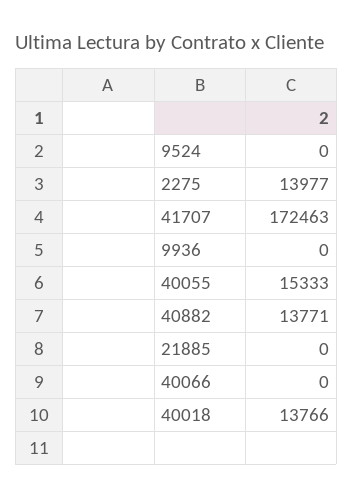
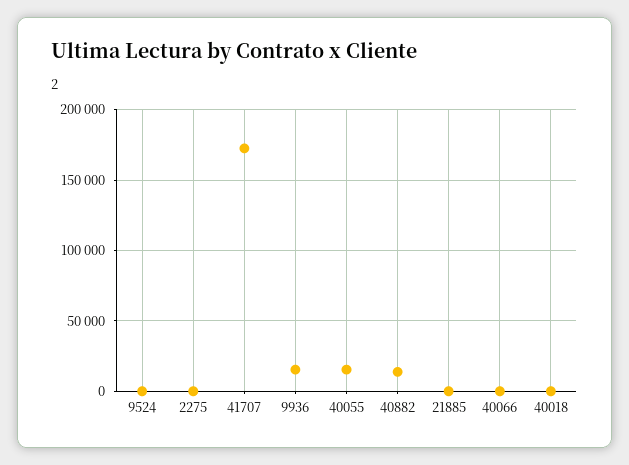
  {
    "9524": 0,
-   "2275": 13977,
+   "2275": 0,
    "41707": 172463,
-   "9936": 0,
+   "9936": 15000,
    "40055": 15333,
    "40882": 13771,
    "21885": 0,
    "40066": 0,
-   "40018": 13766
+   "40018": 0
  }

